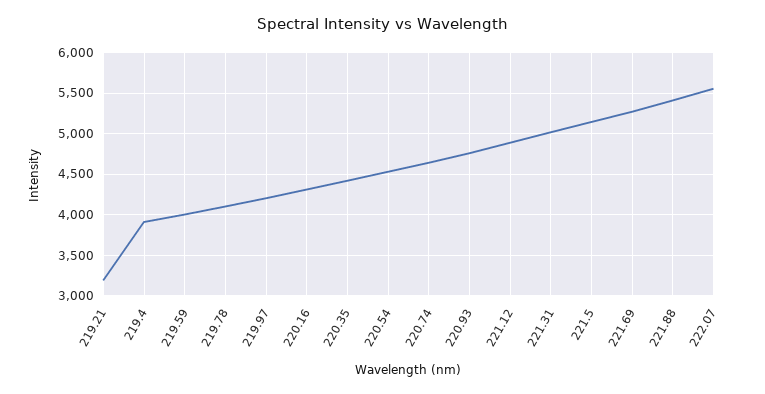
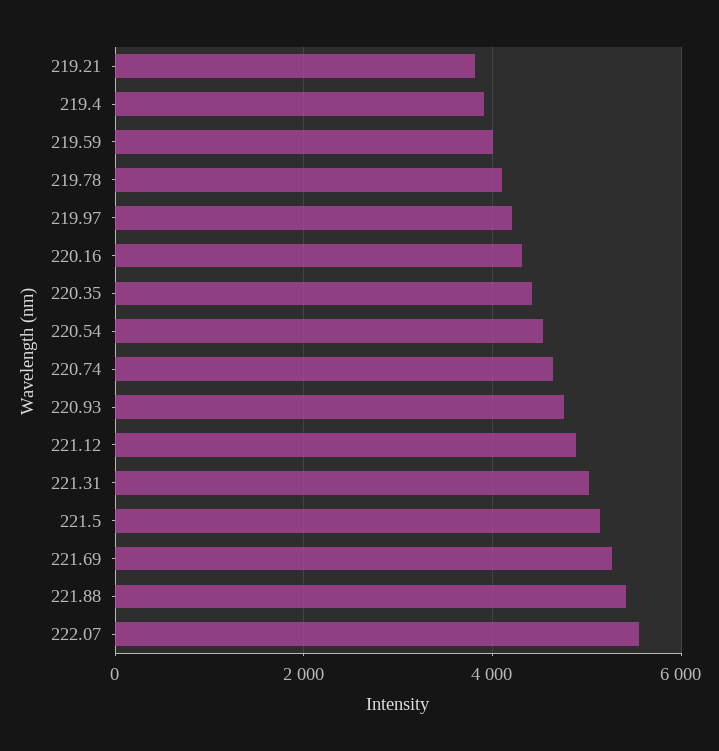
  {
-   "219.21": 3200,
+   "219.21": 3800,
    "219.4": 3900,
    "219.59": 4000,
    "219.78": 4100,
    "219.97": 4200,
    "220.16": 4300,
    "220.35": 4400,
    "220.54": 4500,
    "220.74": 4600,
    "220.93": 4800,
    "221.12": 4900,
    "221.31": 5000,
    "221.5": 5100,
    "221.69": 5300,
    "221.88": 5400,
    "222.07": 5600
  }

